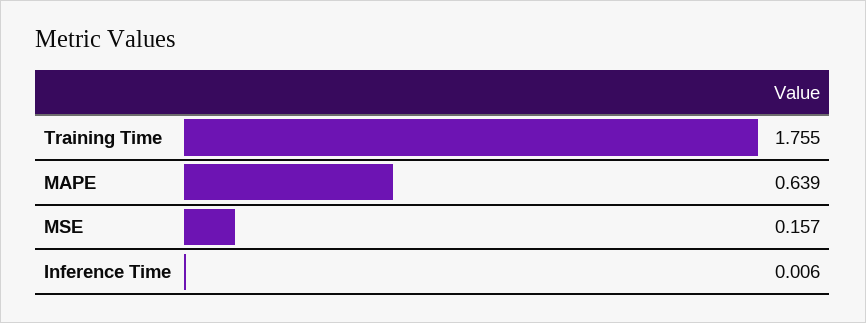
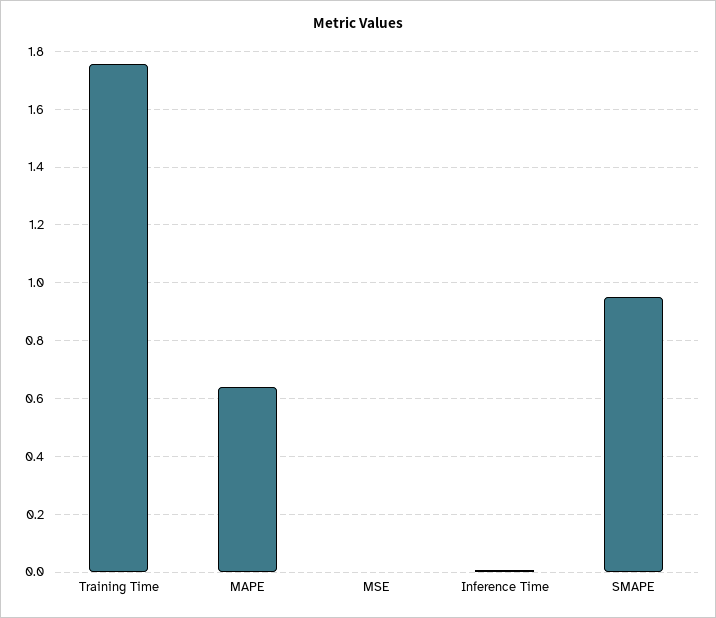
  {
    "Training Time": 1.755,
    "MAPE": 0.639,
-   "MSE": 0.157,
+   "MSE": 0,
-   "Inference Time": 0.006
+   "Inference Time": 0.006,
+   "SMAPE": 0.95
  }

